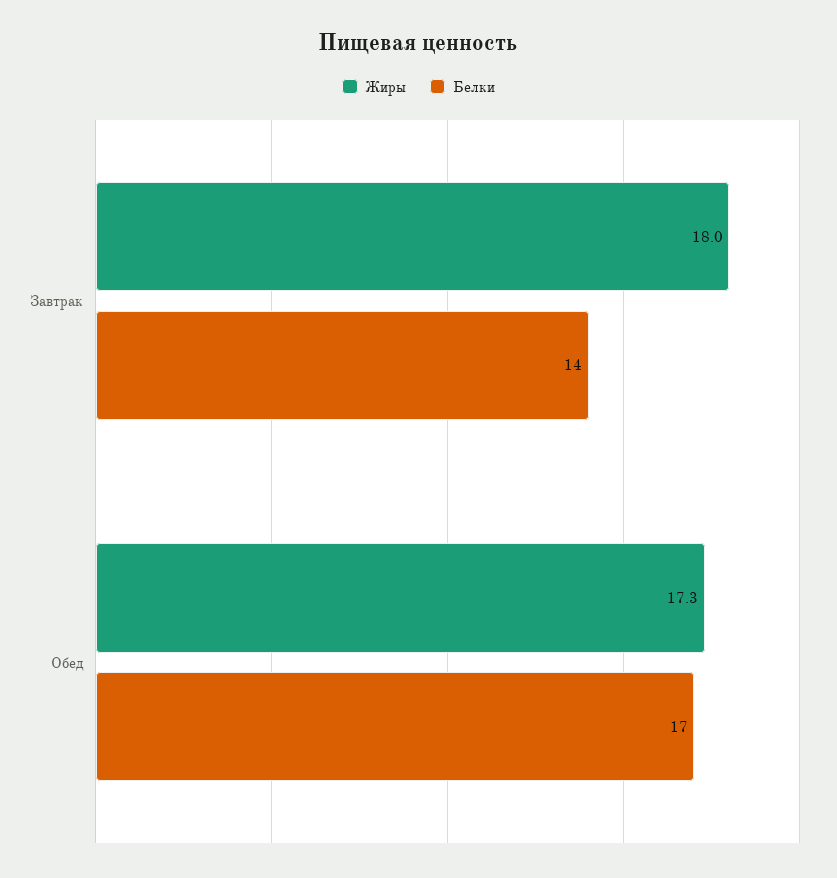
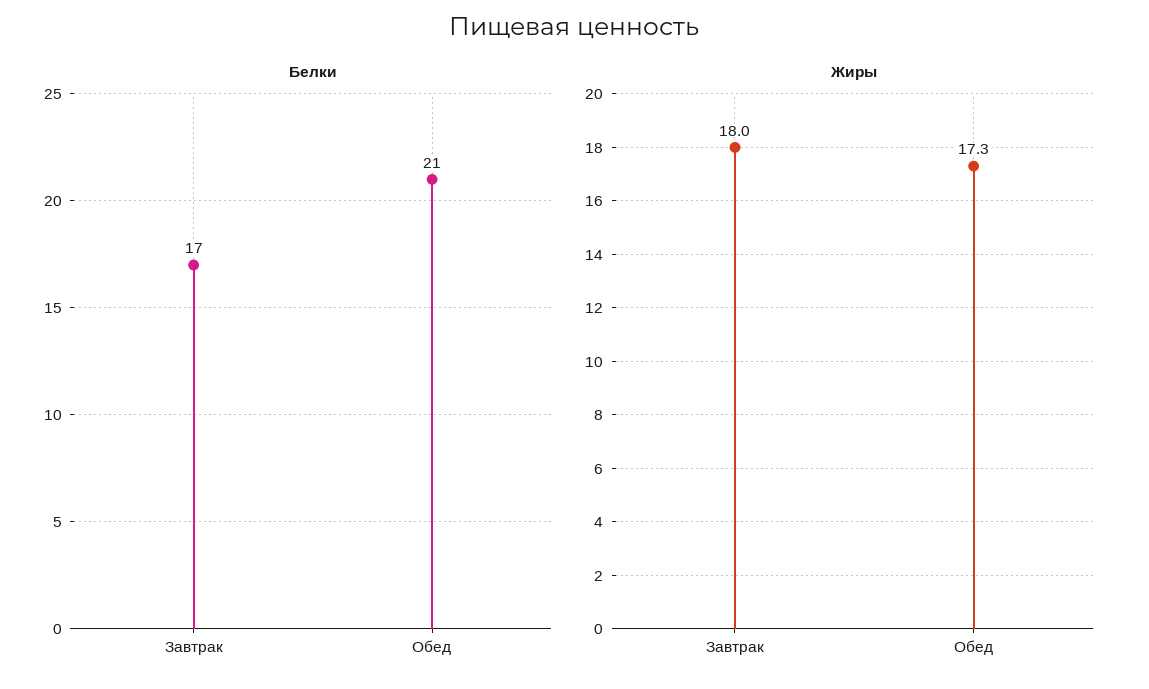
  {
    "Жиры": {
      "Завтрак": 18,
      "Обед": 17.3
    },
    "Белки": {
-     "Завтрак": 14,
+     "Завтрак": 17,
-     "Обед": 17
+     "Обед": 21
    }
  }

